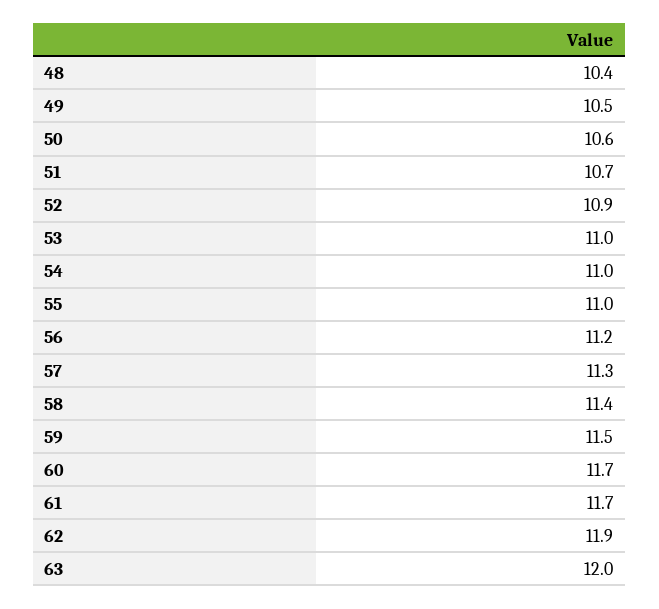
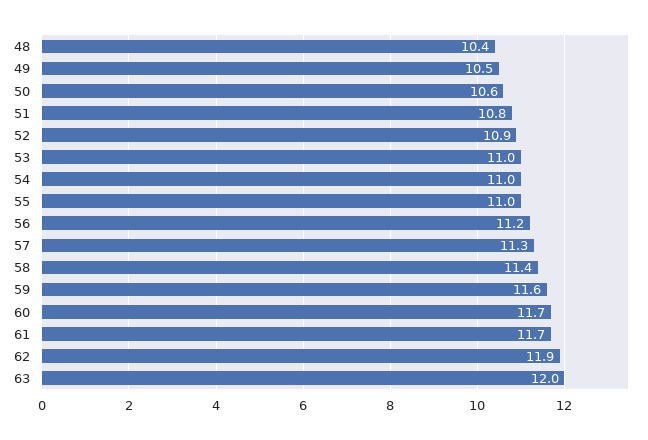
  {
    "48": 10.4,
    "49": 10.5,
    "50": 10.6,
-   "51": 10.7,
+   "51": 10.8,
    "52": 10.9,
    "53": 11,
    "54": 11,
    "55": 11,
    "56": 11.2,
    "57": 11.3,
    "58": 11.4,
-   "59": 11.5,
+   "59": 11.6,
    "60": 11.7,
    "61": 11.7,
    "62": 11.9,
    "63": 12
  }

